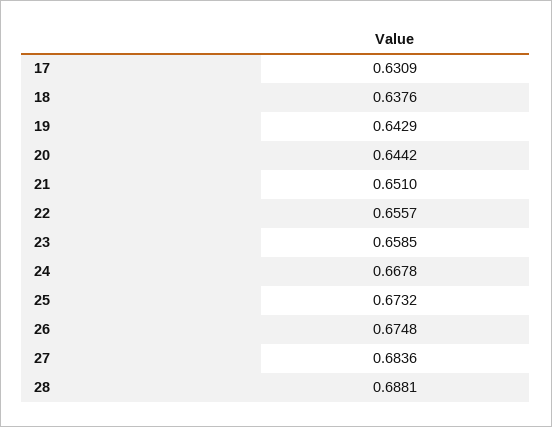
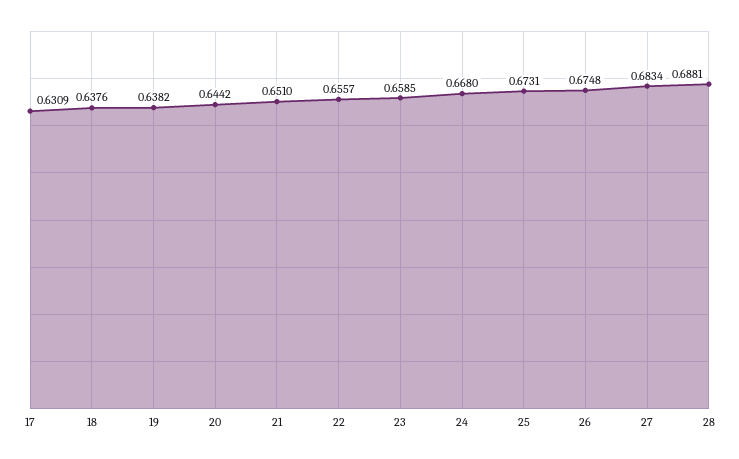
  {
    "17": 0.6309,
    "18": 0.6376,
-   "19": 0.6429,
+   "19": 0.6382,
    "20": 0.6442,
    "21": 0.651,
    "22": 0.6557,
    "23": 0.6585,
-   "24": 0.6678,
+   "24": 0.668,
-   "25": 0.6732,
+   "25": 0.6731,
    "26": 0.6748,
-   "27": 0.6836,
+   "27": 0.6834,
    "28": 0.6881
  }

